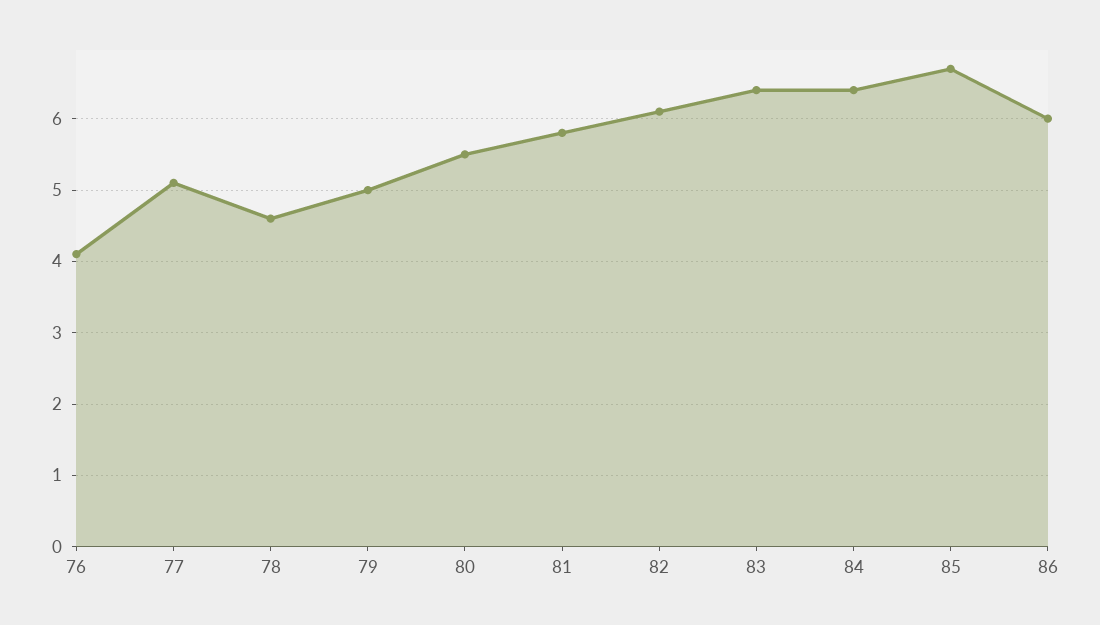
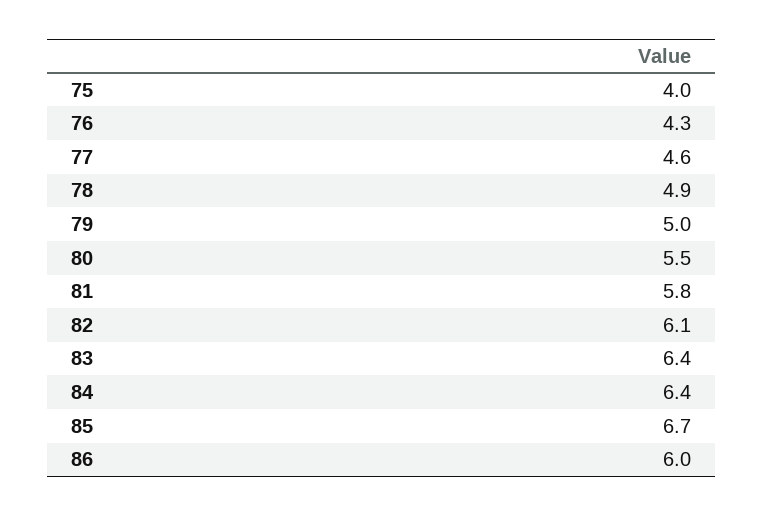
  {
-   "76": 4.1,
+   "76": 4.3,
-   "77": 5.1,
+   "77": 4.6,
-   "78": 4.6,
+   "78": 4.9,
    "79": 5,
    "80": 5.5,
    "81": 5.8,
    "82": 6.1,
    "83": 6.4,
    "84": 6.4,
    "85": 6.7,
-   "86": 6
+   "86": 6,
+   "75": 4
  }

